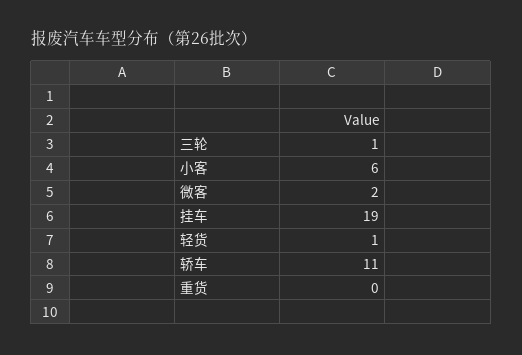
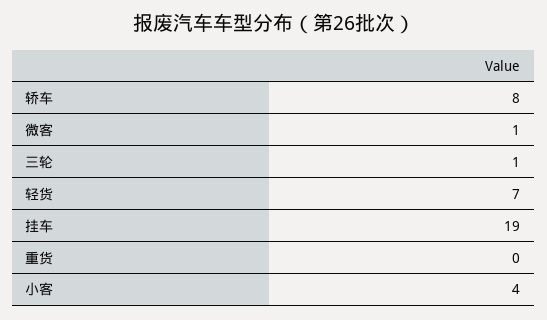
  {
    "三轮": 1,
-   "小客": 6,
+   "小客": 4,
-   "微客": 2,
+   "微客": 1,
    "挂车": 19,
-   "轻货": 1,
+   "轻货": 7,
-   "轿车": 11,
+   "轿车": 8,
    "重货": 0
  }

